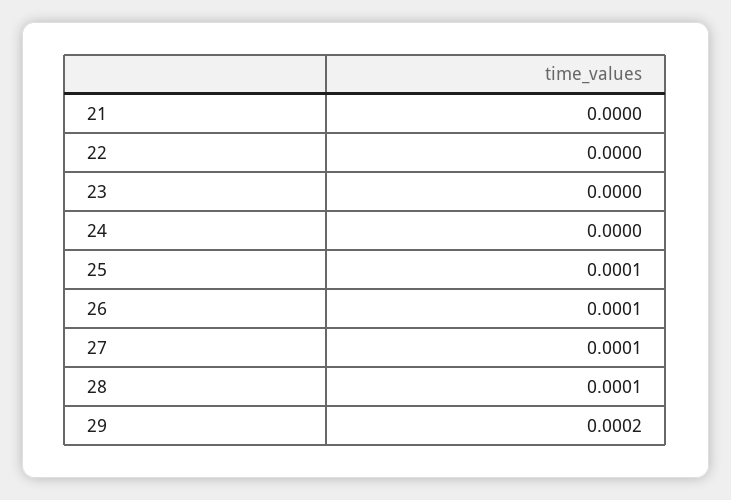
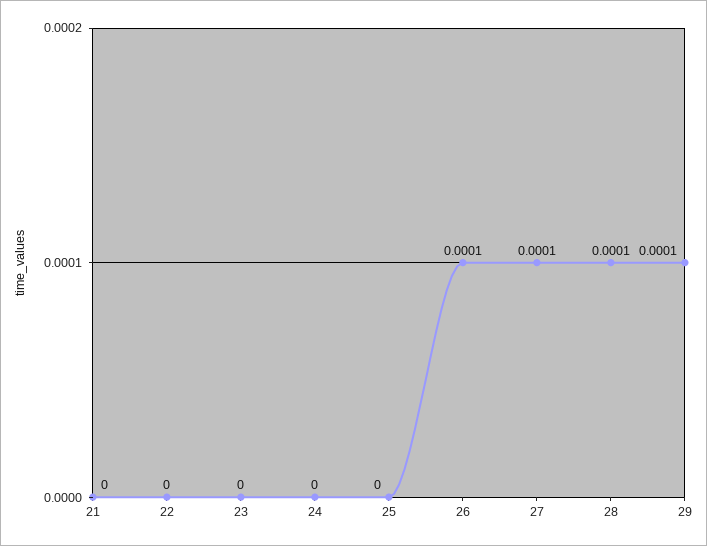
  {
    "21": 0,
    "22": 0,
    "23": 0,
    "24": 0,
-   "25": 0.0001,
+   "25": 0,
    "26": 0.0001,
    "27": 0.0001,
    "28": 0.0001,
-   "29": 0.0002
+   "29": 0.0001
  }

